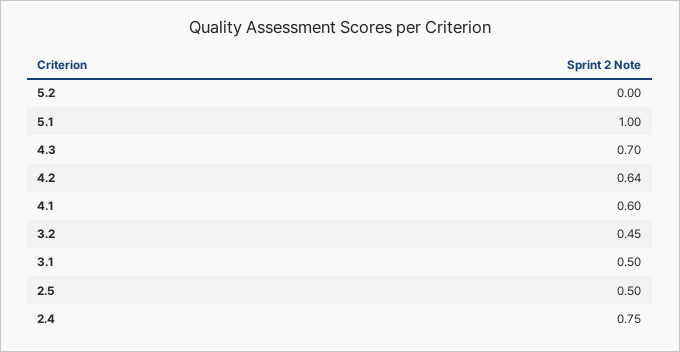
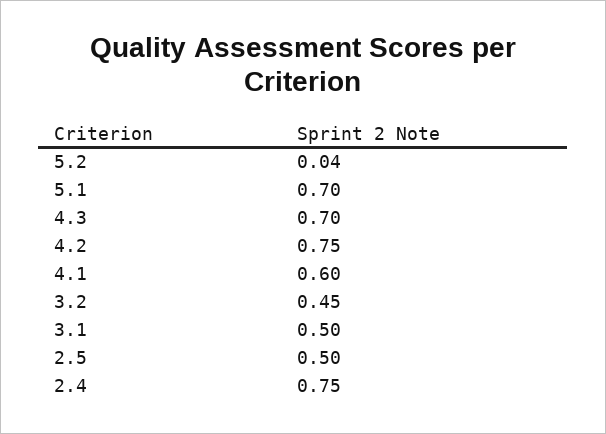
  {
-   "5.2": 0,
+   "5.2": 0.04,
-   "5.1": 1,
+   "5.1": 0.7,
    "4.3": 0.7,
-   "4.2": 0.64,
+   "4.2": 0.75,
    "4.1": 0.6,
    "3.2": 0.45,
    "3.1": 0.5,
    "2.5": 0.5,
    "2.4": 0.75
  }

